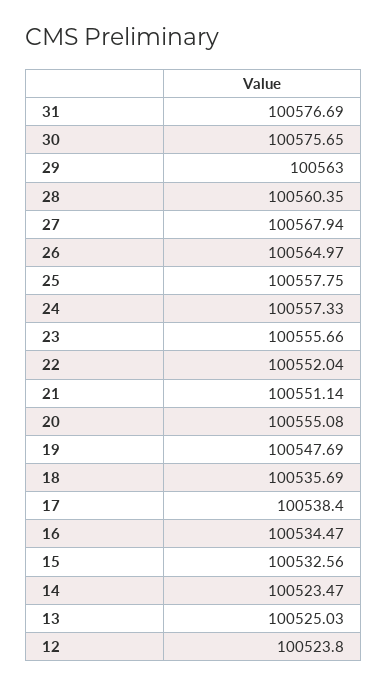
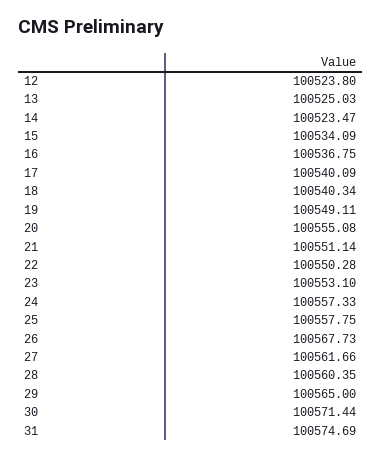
  {
-   "31": 100576.69,
+   "31": 100574.69,
-   "30": 100575.65,
+   "30": 100571.44,
-   "29": 100563,
+   "29": 100565,
    "28": 100560.35,
-   "27": 100567.94,
+   "27": 100561.66,
-   "26": 100564.97,
+   "26": 100567.73,
    "25": 100557.75,
    "24": 100557.33,
-   "23": 100555.66,
+   "23": 100553.1,
-   "22": 100552.04,
+   "22": 100550.28,
    "21": 100551.14,
    "20": 100555.08,
-   "19": 100547.69,
+   "19": 100549.11,
-   "18": 100535.69,
+   "18": 100540.34,
-   "17": 100538.4,
+   "17": 100540.09,
-   "16": 100534.47,
+   "16": 100536.75,
-   "15": 100532.56,
+   "15": 100534.09,
    "14": 100523.47,
    "13": 100525.03,
    "12": 100523.8
  }

